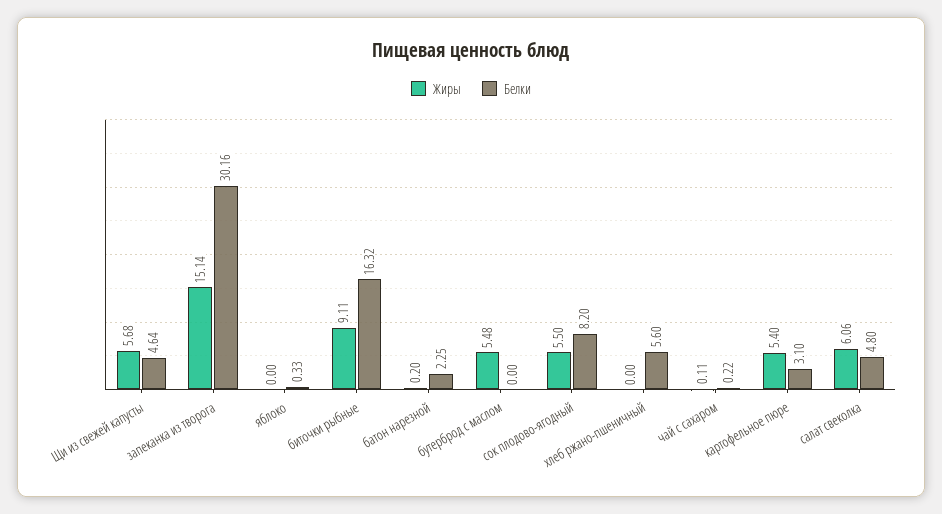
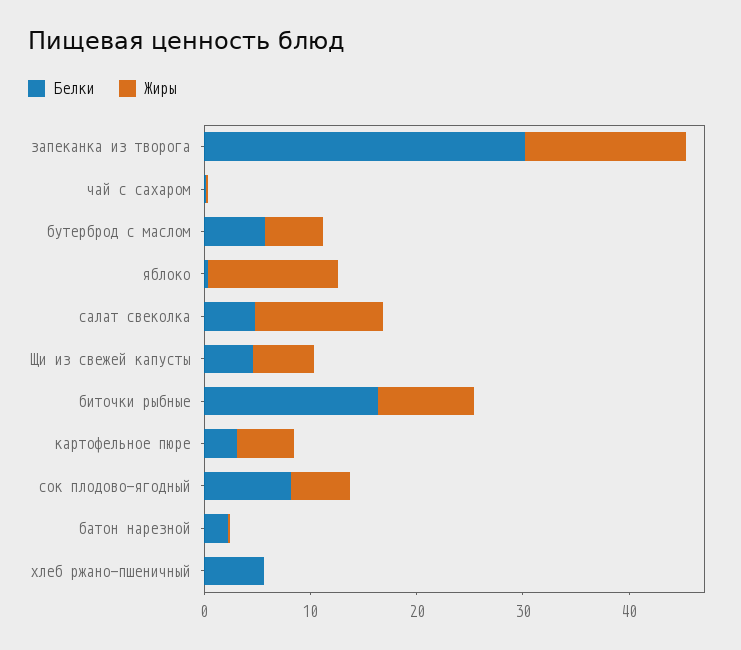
  {
    "Жиры": {
      "Щи из свежей капусты": 5.68,
      "запеканка из творога": 15.14,
-     "яблоко": 0,
+     "яблоко": 12,
      "биточки рыбные": 9.11,
      "батон нарезной": 0.2,
      "бутерброд с маслом": 5.48,
      "сок плодово-ягодный": 5.5,
      "хлеб ржано-пшеничный": 0,
      "чай с сахаром": 0.11,
      "картофельное пюре": 5.4,
-     "салат свеколка": 6.06
+     "салат свеколка": 12
    },
    "Белки": {
      "Щи из свежей капусты": 4.64,
      "запеканка из творога": 30.16,
      "яблоко": 0.33,
      "биточки рыбные": 16.32,
      "батон нарезной": 2.25,
-     "бутерброд с маслом": 0,
+     "бутерброд с маслом": 6,
      "сок плодово-ягодный": 8.2,
      "хлеб ржано-пшеничный": 5.6,
      "чай с сахаром": 0.22,
      "картофельное пюре": 3.1,
      "салат свеколка": 4.8
    }
  }

